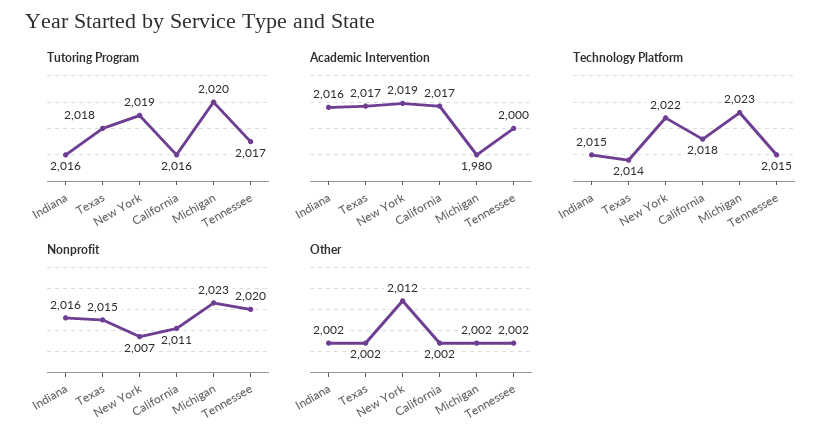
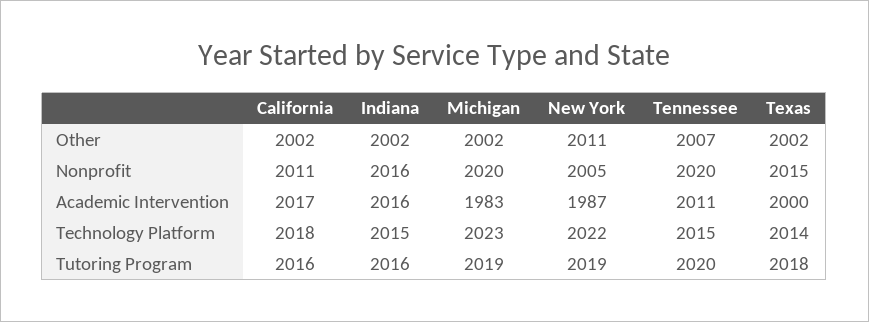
  {
    "Tutoring Program": {
      "Indiana": 2016,
      "Texas": 2018,
      "New York": 2019,
      "California": 2016,
-     "Michigan": 2020,
+     "Michigan": 2019,
-     "Tennessee": 2017
+     "Tennessee": 2020
    },
    "Academic Intervention": {
      "Indiana": 2016,
-     "Texas": 2017,
+     "Texas": 2000,
-     "New York": 2019,
+     "New York": 1987,
      "California": 2017,
-     "Michigan": 1980,
+     "Michigan": 1983,
-     "Tennessee": 2000
+     "Tennessee": 2011
    },
    "Technology Platform": {
      "Indiana": 2015,
      "Texas": 2014,
      "New York": 2022,
      "California": 2018,
      "Michigan": 2023,
      "Tennessee": 2015
    },
    "Nonprofit": {
      "Indiana": 2016,
      "Texas": 2015,
-     "New York": 2007,
+     "New York": 2005,
      "California": 2011,
-     "Michigan": 2023,
+     "Michigan": 2020,
      "Tennessee": 2020
    },
    "Other": {
      "Indiana": 2002,
      "Texas": 2002,
-     "New York": 2012,
+     "New York": 2011,
      "California": 2002,
      "Michigan": 2002,
-     "Tennessee": 2002
+     "Tennessee": 2007
    }
  }

